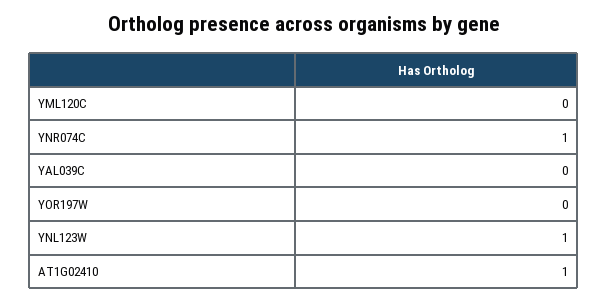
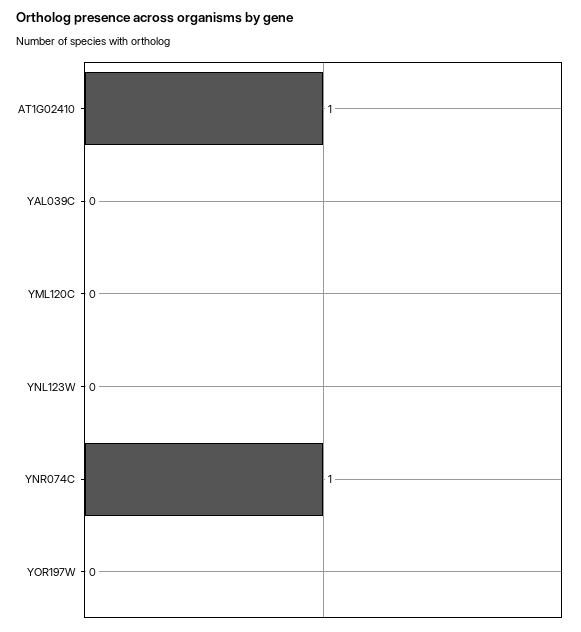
  {
    "YML120C": 0,
    "YNR074C": 1,
    "YAL039C": 0,
    "YOR197W": 0,
-   "YNL123W": 1,
+   "YNL123W": 0,
    "AT1G02410": 1
  }

